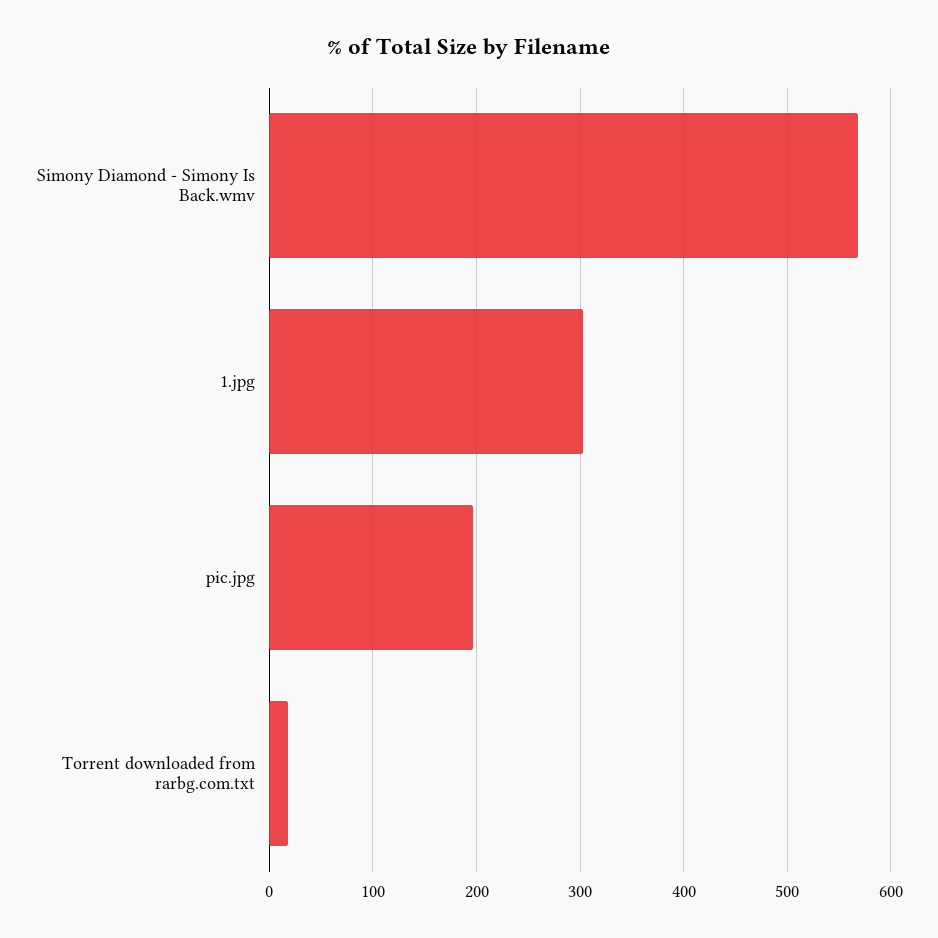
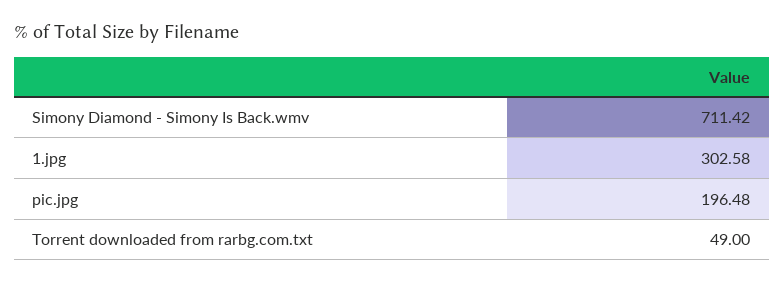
  {
-   "Simony Diamond - Simony Is Back.wmv": 570,
+   "Simony Diamond - Simony Is Back.wmv": 711.42,
    "1.jpg": 302.58,
    "pic.jpg": 196.48,
-   "Torrent downloaded from rarbg.com.txt": 20
+   "Torrent downloaded from rarbg.com.txt": 49
  }

